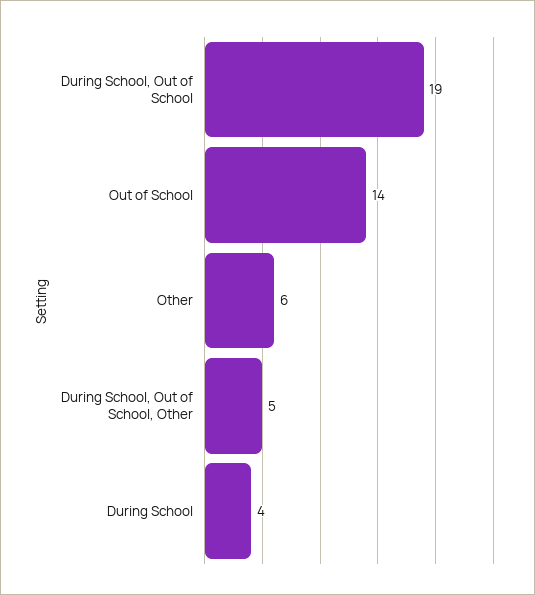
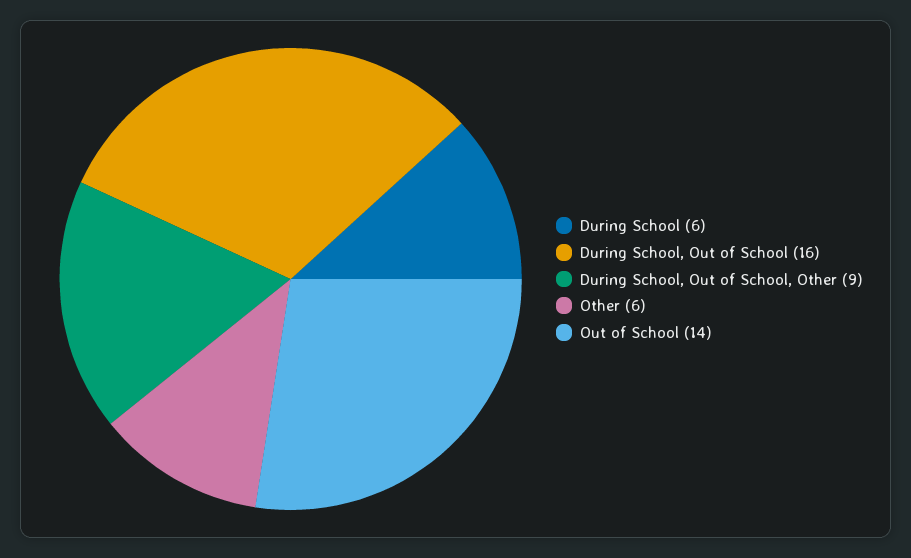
  {
-   "During School, Out of School": 19,
+   "During School, Out of School": 16,
    "Out of School": 14,
    "Other": 6,
-   "During School, Out of School, Other": 5,
+   "During School, Out of School, Other": 9,
-   "During School": 4
+   "During School": 6
  }

